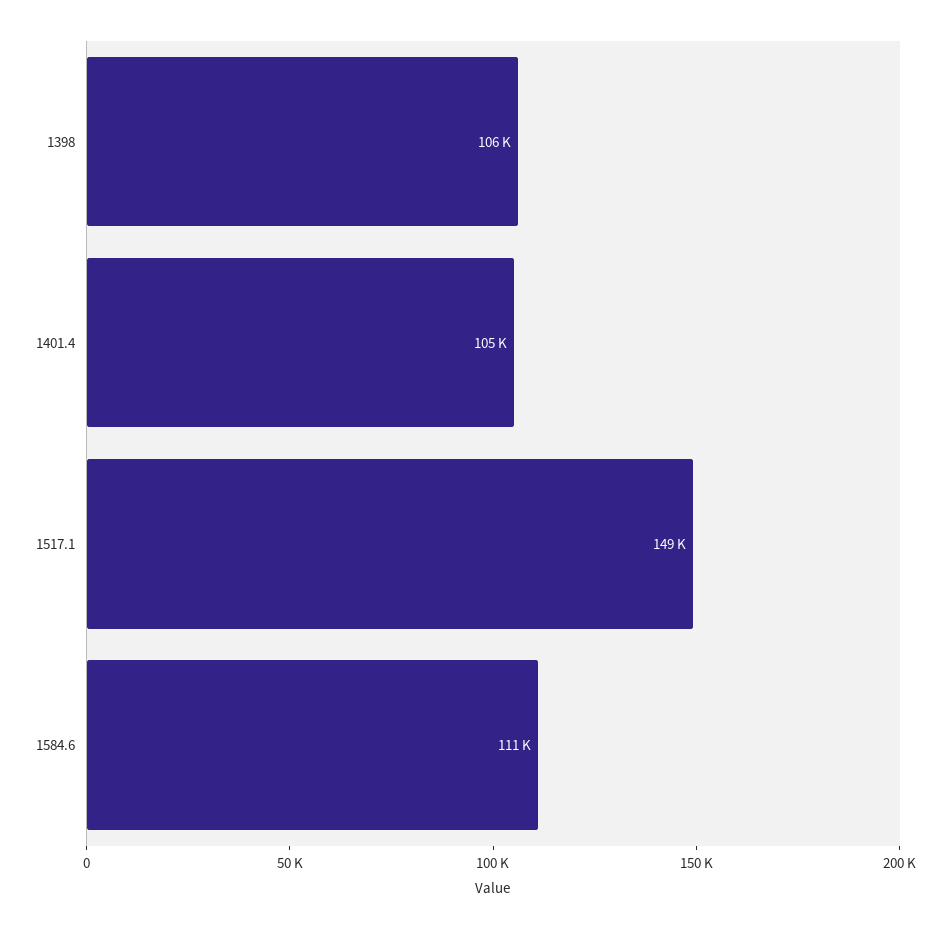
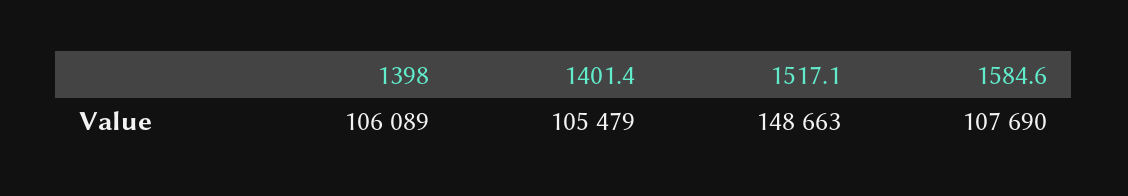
  {
    "1398": 106089,
    "1401.4": 105479,
    "1517.1": 148663,
-   "1584.6": 111000
+   "1584.6": 107690
  }

